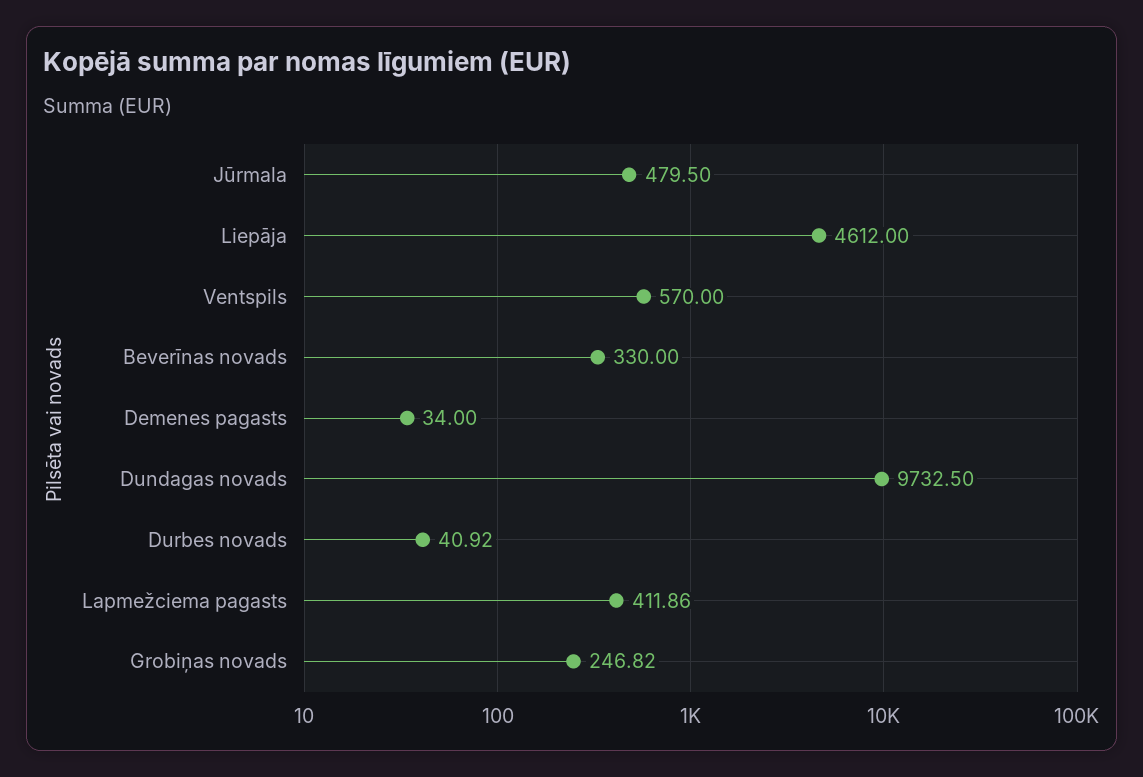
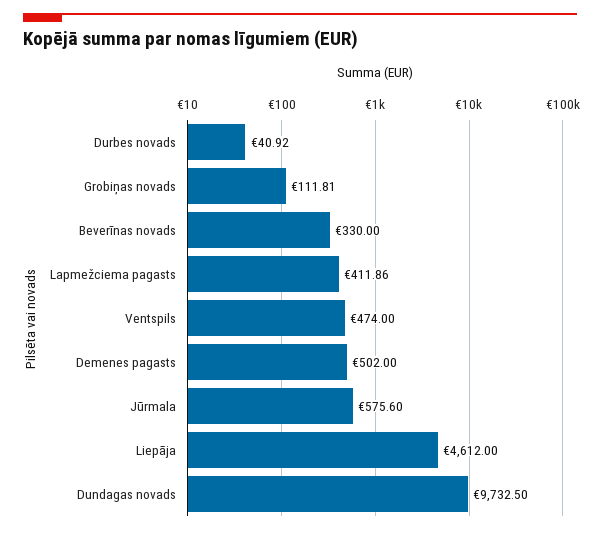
  {
-   "Jūrmala": 479.5,
+   "Jūrmala": 575.6,
    "Liepāja": 4612,
-   "Ventspils": 570,
+   "Ventspils": 474,
    "Beverīnas novads": 330,
-   "Demenes pagasts": 34,
+   "Demenes pagasts": 502,
    "Dundagas novads": 9732.5,
    "Durbes novads": 40.92,
    "Lapmežciema pagasts": 411.86,
-   "Grobiņas novads": 246.82
+   "Grobiņas novads": 111.81
  }

